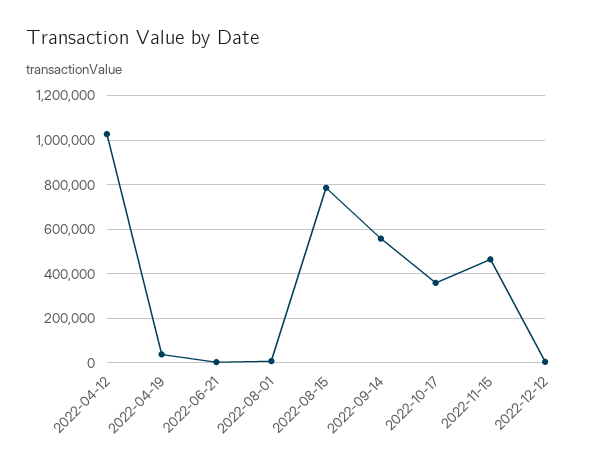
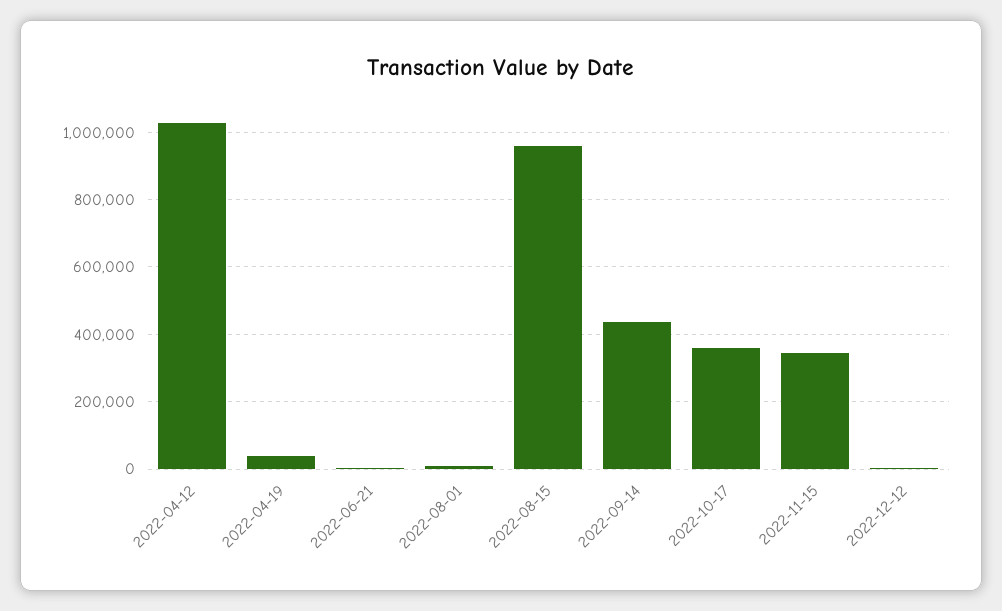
  {
    "2022-04-12": 1020000,
    "2022-04-19": 40000,
    "2022-06-21": 0,
    "2022-08-01": 0,
-   "2022-08-15": 800000,
+   "2022-08-15": 960000,
-   "2022-09-14": 550000,
+   "2022-09-14": 440000,
    "2022-10-17": 360000,
-   "2022-11-15": 450000,
+   "2022-11-15": 340000,
    "2022-12-12": 0
  }

